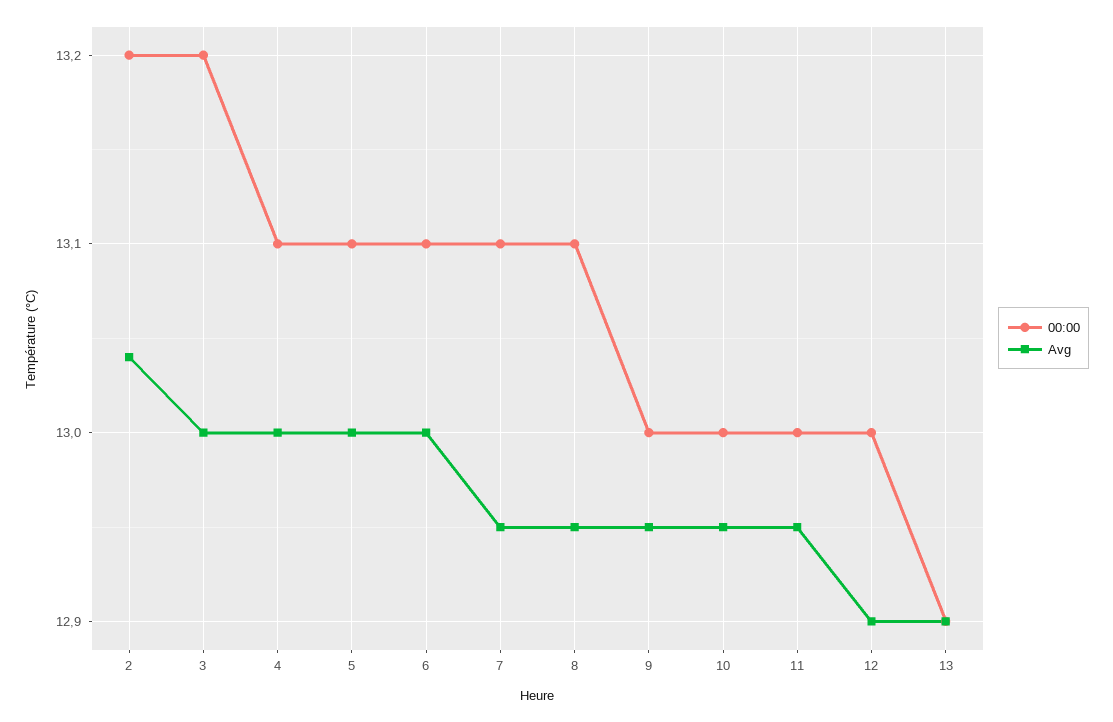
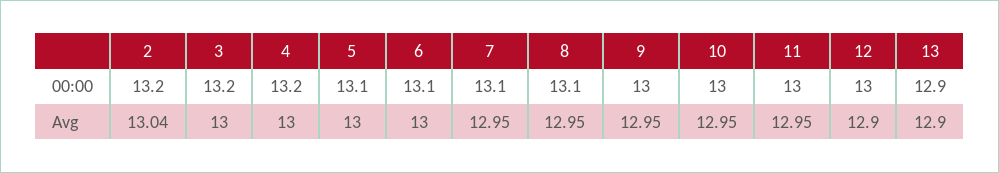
  {
    "00:00": {
      "2": 13.2,
      "3": 13.2,
-     "4": 13.1,
+     "4": 13.2,
      "5": 13.1,
      "6": 13.1,
      "7": 13.1,
      "8": 13.1,
      "9": 13,
      "10": 13,
      "11": 13,
      "12": 13,
      "13": 12.9
    },
    "Avg": {
      "2": 13.04,
      "3": 13,
      "4": 13,
      "5": 13,
      "6": 13,
      "7": 12.95,
      "8": 12.95,
      "9": 12.95,
      "10": 12.95,
      "11": 12.95,
      "12": 12.9,
      "13": 12.9
    }
  }

